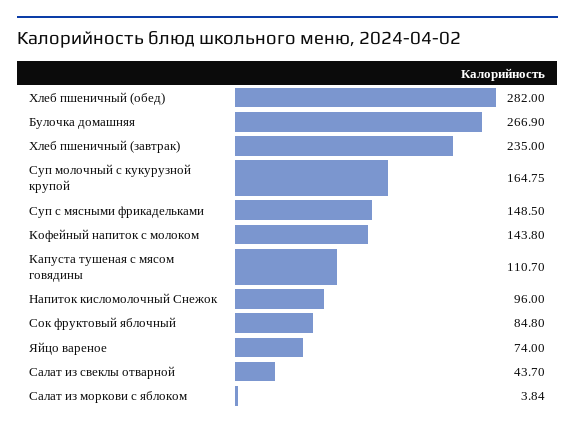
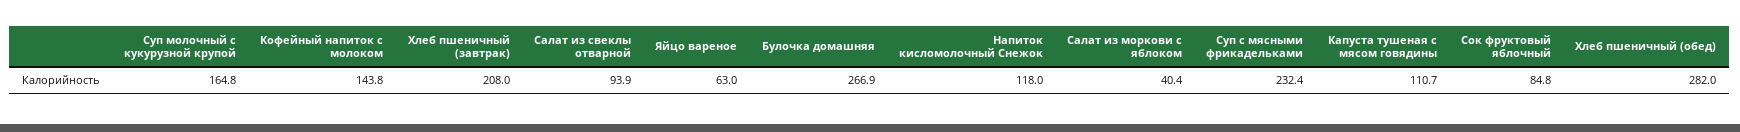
  {
    "Хлеб пшеничный (обед)": 282,
    "Булочка домашняя": 266.9,
-   "Хлеб пшеничный (завтрак)": 235,
+   "Хлеб пшеничный (завтрак)": 208,
    "Суп молочный с кукурузной крупой": 164.75,
-   "Суп с мясными фрикадельками": 148.5,
+   "Суп с мясными фрикадельками": 232.4,
    "Кофейный напиток с молоком": 143.8,
    "Капуста тушеная с мясом говядины": 110.7,
-   "Напиток кисломолочный Снежок": 96,
+   "Напиток кисломолочный Снежок": 118,
    "Сок фруктовый яблочный": 84.8,
-   "Яйцо вареное": 74,
+   "Яйцо вареное": 63,
-   "Салат из свеклы отварной": 43.7,
+   "Салат из свеклы отварной": 93.9,
-   "Салат из моркови с яблоком": 3.84
+   "Салат из моркови с яблоком": 40.4
  }

